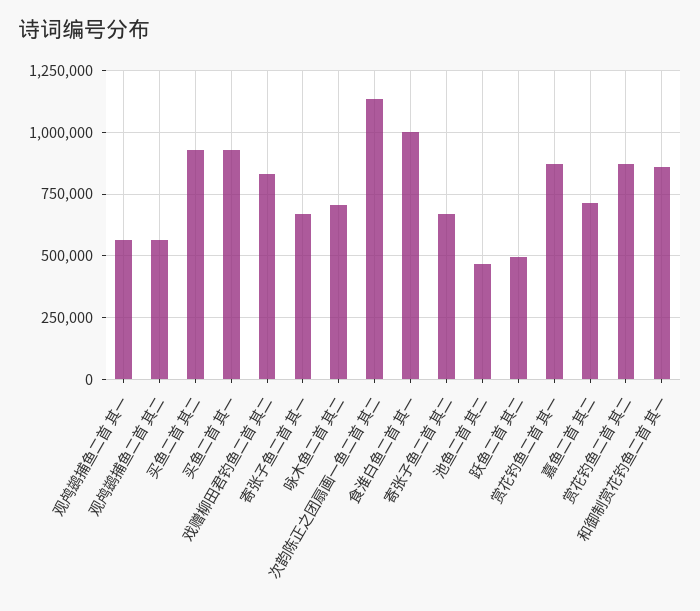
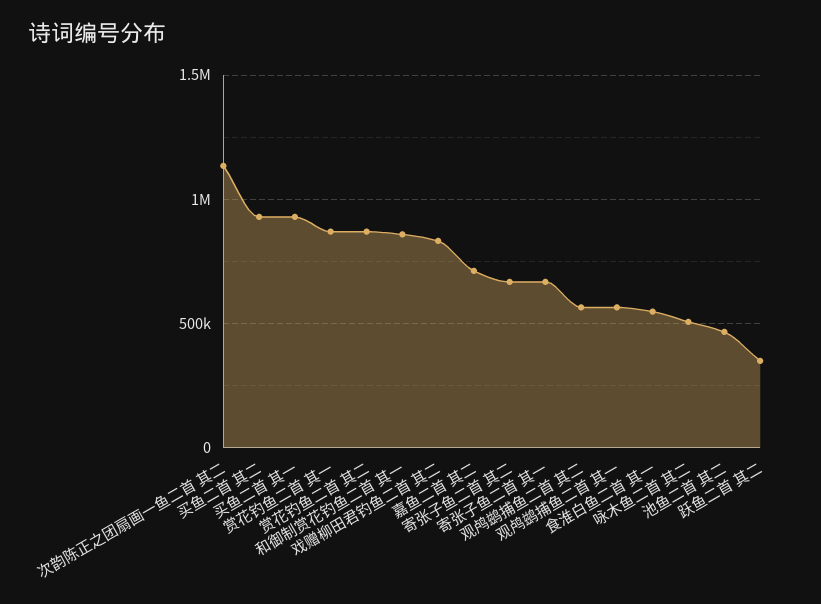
  {
    "观鸬鹚捕鱼二首 其一": 575000,
    "观鸬鹚捕鱼二首 其二": 575000,
    "买鱼二首 其二": 925000,
    "买鱼二首 其一": 925000,
    "戏赠柳田君钓鱼二首 其二": 825000,
    "寄张子鱼二首 其一": 675000,
-   "咏木鱼二首 其二": 700000,
+   "咏木鱼二首 其二": 500000,
    "次韵陈正之团扇画一鱼二首 其二": 1125000,
-   "食淮白鱼二首 其一": 1000000,
+   "食淮白鱼二首 其一": 550000,
    "寄张子鱼二首 其二": 675000,
    "池鱼二首 其二": 475000,
-   "跃鱼二首 其二": 500000,
+   "跃鱼二首 其二": 350000,
    "赏花钓鱼二首 其一": 875000,
    "嘉鱼二首 其二": 700000,
    "赏花钓鱼二首 其二": 875000,
    "和御制赏花钓鱼二首 其一": 850000
  }

